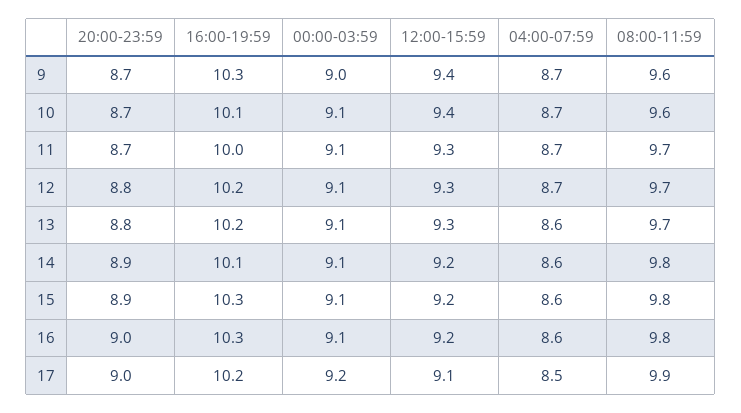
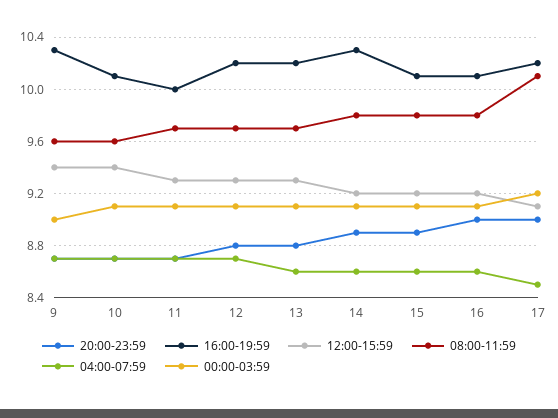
  {
    "20:00-23:59": {
      "9": 8.7,
      "10": 8.7,
      "11": 8.7,
      "12": 8.8,
      "13": 8.8,
      "14": 8.9,
      "15": 8.9,
      "16": 9,
      "17": 9
    },
    "16:00-19:59": {
      "9": 10.3,
      "10": 10.1,
      "11": 10,
      "12": 10.2,
      "13": 10.2,
-     "14": 10.1,
+     "14": 10.3,
-     "15": 10.3,
+     "15": 10.1,
-     "16": 10.3,
+     "16": 10.1,
      "17": 10.2
    },
    "00:00-03:59": {
      "9": 9,
      "10": 9.1,
      "11": 9.1,
      "12": 9.1,
      "13": 9.1,
      "14": 9.1,
      "15": 9.1,
      "16": 9.1,
      "17": 9.2
    },
    "12:00-15:59": {
      "9": 9.4,
      "10": 9.4,
      "11": 9.3,
      "12": 9.3,
      "13": 9.3,
      "14": 9.2,
      "15": 9.2,
      "16": 9.2,
      "17": 9.1
    },
    "04:00-07:59": {
      "9": 8.7,
      "10": 8.7,
      "11": 8.7,
      "12": 8.7,
      "13": 8.6,
      "14": 8.6,
      "15": 8.6,
      "16": 8.6,
      "17": 8.5
    },
    "08:00-11:59": {
      "9": 9.6,
      "10": 9.6,
      "11": 9.7,
      "12": 9.7,
      "13": 9.7,
      "14": 9.8,
      "15": 9.8,
      "16": 9.8,
-     "17": 9.9
+     "17": 10.1
    }
  }

